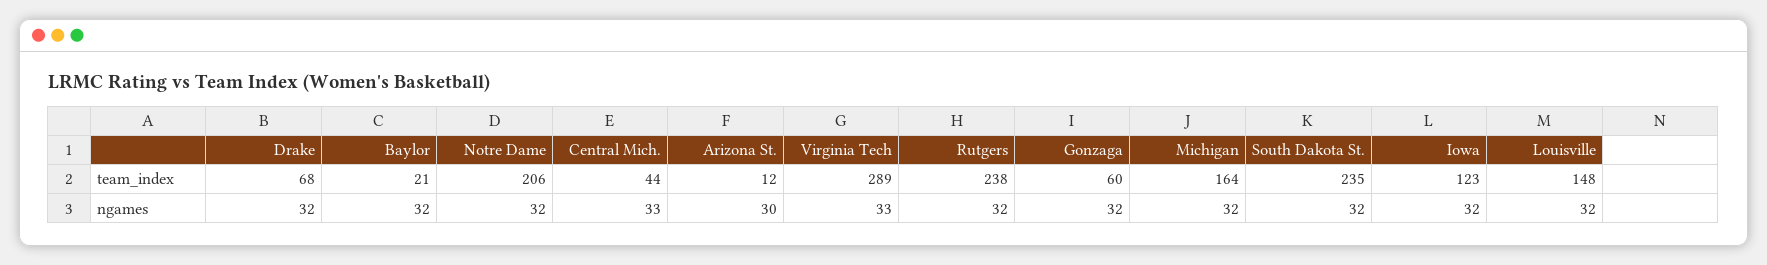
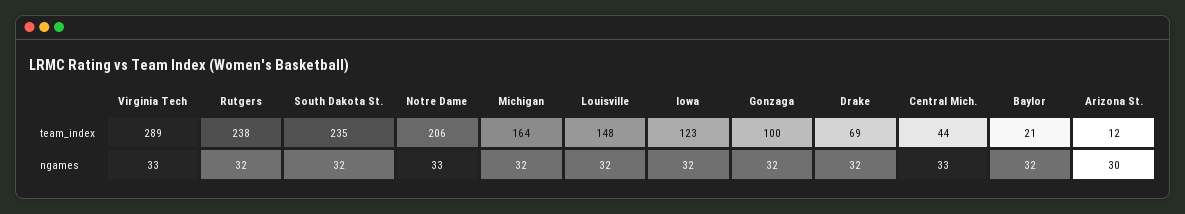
  {
    "Drake": {
-     "team_index": 68,
+     "team_index": 69,
      "ngames": 32
    },
    "Baylor": {
      "team_index": 21,
      "ngames": 32
    },
    "Notre Dame": {
      "team_index": 206,
-     "ngames": 32
+     "ngames": 33
    },
    "Central Mich.": {
      "team_index": 44,
      "ngames": 33
    },
    "Arizona St.": {
      "team_index": 12,
      "ngames": 30
    },
    "Virginia Tech": {
      "team_index": 289,
      "ngames": 33
    },
    "Rutgers": {
      "team_index": 238,
      "ngames": 32
    },
    "Gonzaga": {
-     "team_index": 60,
+     "team_index": 100,
      "ngames": 32
    },
    "Michigan": {
      "team_index": 164,
      "ngames": 32
    },
    "South Dakota St.": {
      "team_index": 235,
      "ngames": 32
    },
    "Iowa": {
      "team_index": 123,
      "ngames": 32
    },
    "Louisville": {
      "team_index": 148,
      "ngames": 32
    }
  }

